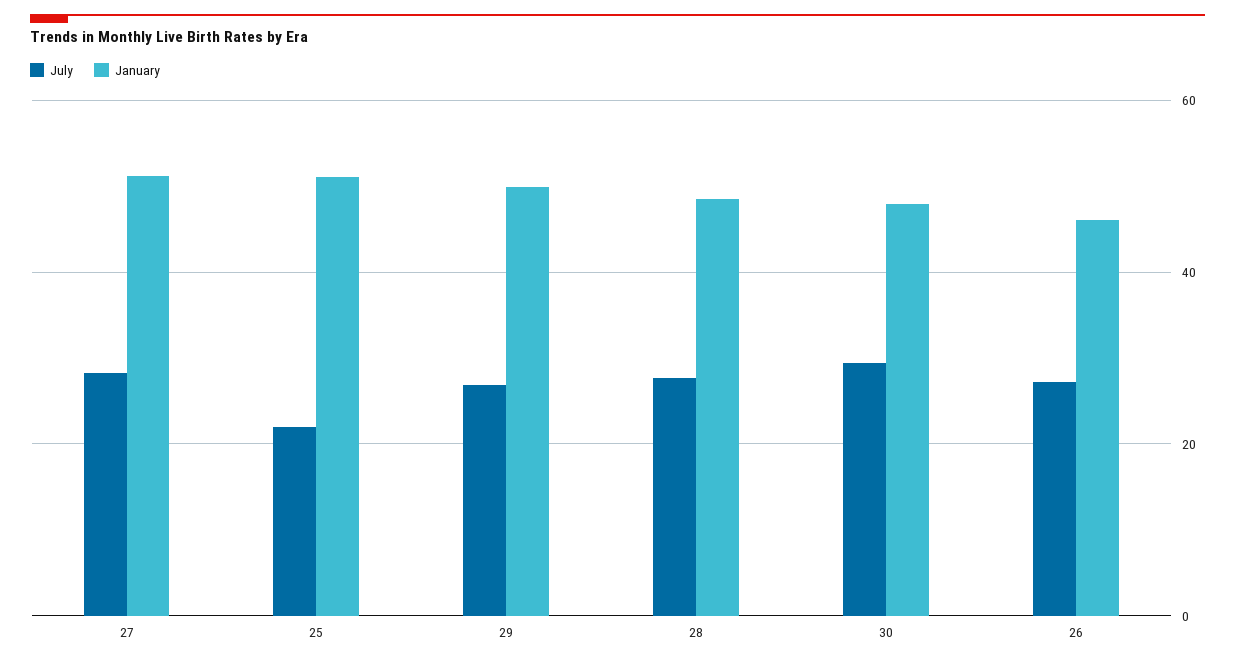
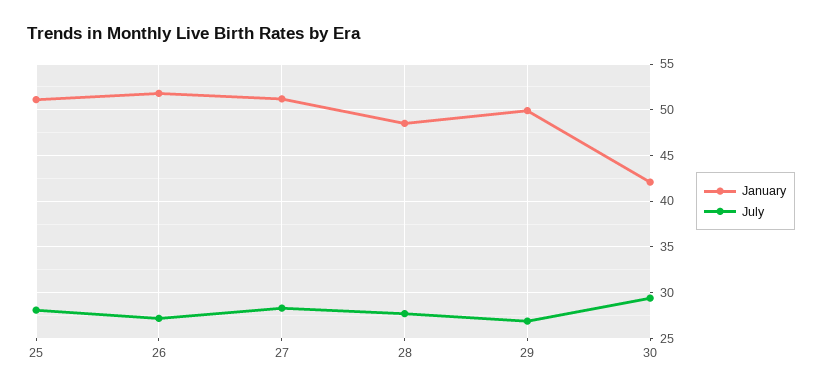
  {
    "July": {
      "27": 28,
-     "25": 22,
+     "25": 28,
      "29": 27,
      "28": 28,
      "30": 29,
      "26": 27
    },
    "January": {
      "27": 51,
      "25": 51,
      "29": 50,
      "28": 49,
-     "30": 48,
+     "30": 42,
-     "26": 46
+     "26": 52
    }
  }

